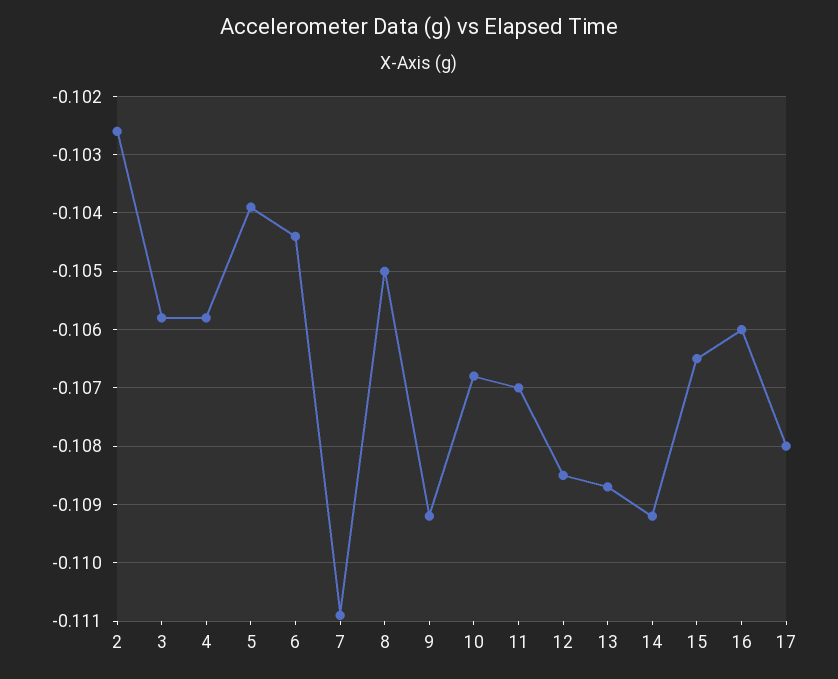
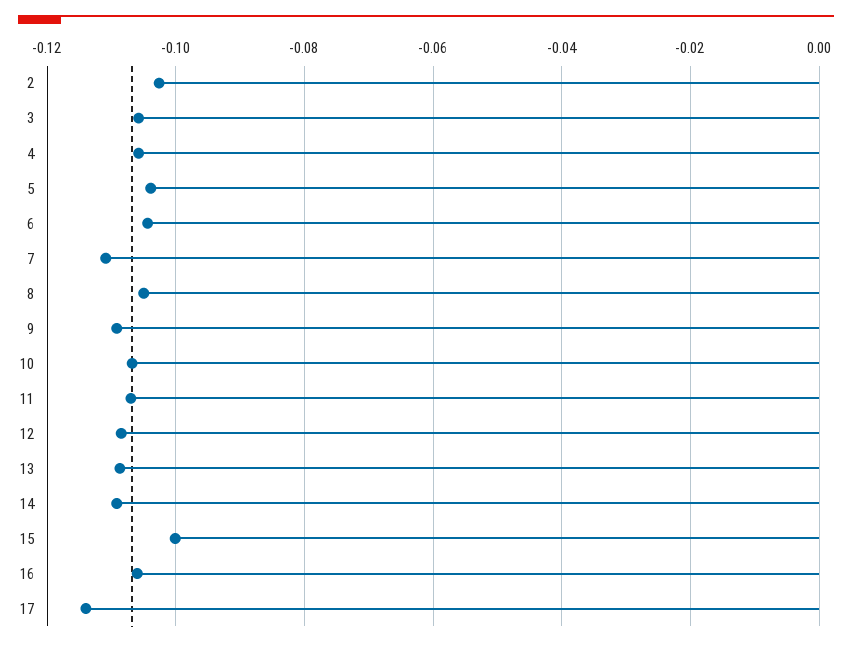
  {
    "2": -0.1025,
    "3": -0.106,
    "4": -0.106,
    "5": -0.104,
    "6": -0.1045,
    "7": -0.111,
    "8": -0.105,
    "9": -0.109,
    "10": -0.107,
    "11": -0.107,
    "12": -0.1085,
    "13": -0.1085,
    "14": -0.109,
-   "15": -0.1065,
+   "15": -0.1,
    "16": -0.106,
-   "17": -0.108
+   "17": -0.114
  }

